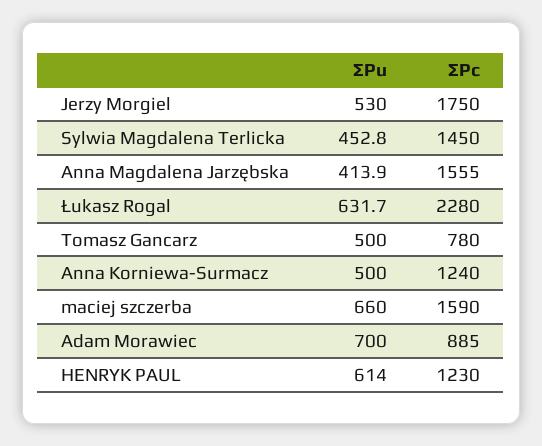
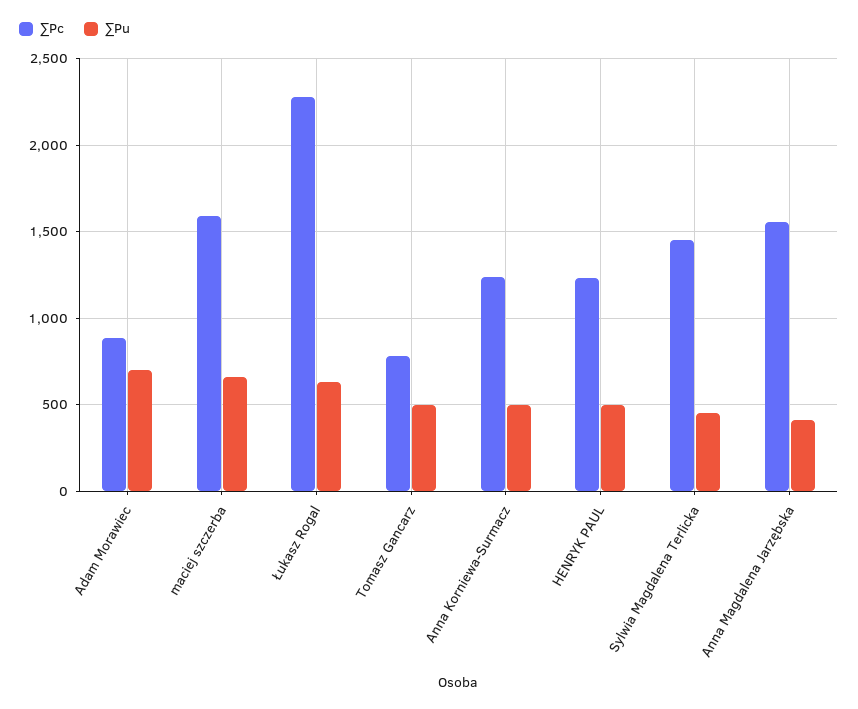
  {
    "∑Pu": {
-     "Jerzy Morgiel": 530,
      "Sylwia Magdalena Terlicka": 452.8,
      "Anna Magdalena Jarzębska": 413.9,
      "Łukasz Rogal": 631.7,
      "Tomasz Gancarz": 500,
      "Anna Korniewa-Surmacz": 500,
      "maciej szczerba": 660,
      "Adam Morawiec": 700,
-     "HENRYK PAUL": 614
+     "HENRYK PAUL": 500
    },
    "∑Pc": {
-     "Jerzy Morgiel": 1750,
      "Sylwia Magdalena Terlicka": 1450,
      "Anna Magdalena Jarzębska": 1555,
      "Łukasz Rogal": 2280,
      "Tomasz Gancarz": 780,
      "Anna Korniewa-Surmacz": 1240,
      "maciej szczerba": 1590,
      "Adam Morawiec": 885,
      "HENRYK PAUL": 1230
    }
  }

